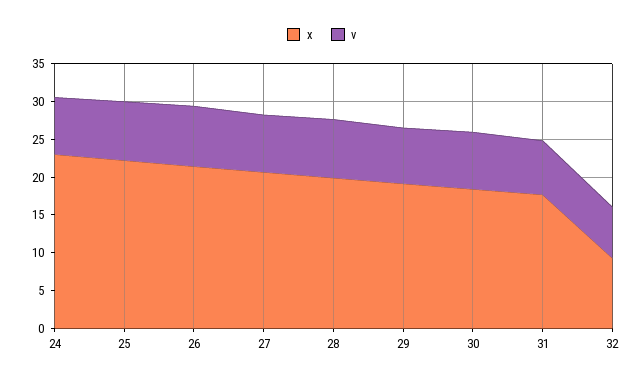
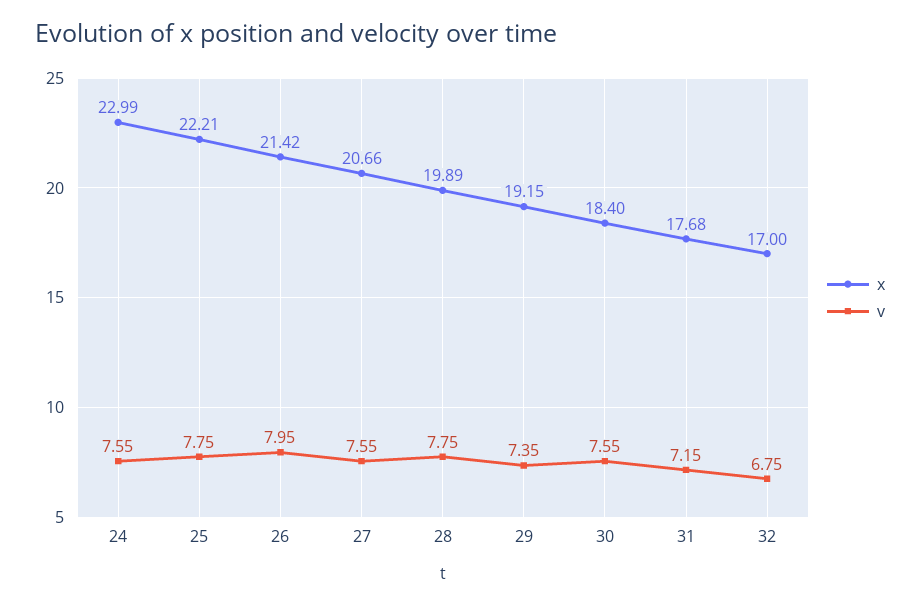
  {
    "x": {
      "24": 22.99,
      "25": 22.21,
      "26": 21.42,
      "27": 20.66,
      "28": 19.89,
      "29": 19.15,
      "30": 18.4,
      "31": 17.68,
-     "32": 10
+     "32": 17
    },
    "v": {
      "24": 7.55,
      "25": 7.75,
      "26": 7.95,
      "27": 7.55,
      "28": 7.75,
      "29": 7.35,
      "30": 7.55,
      "31": 7.15,
      "32": 6.75
    }
  }

